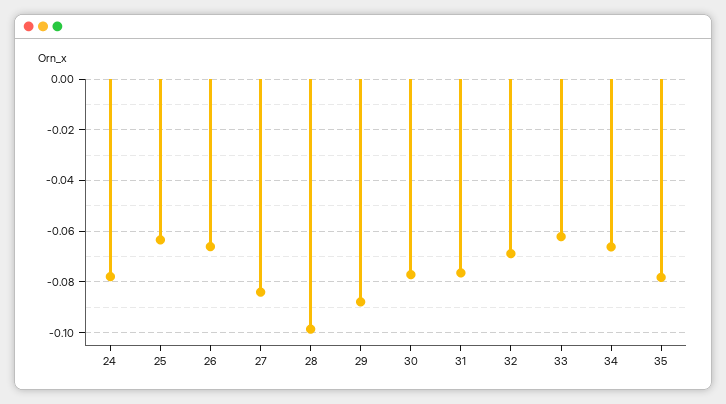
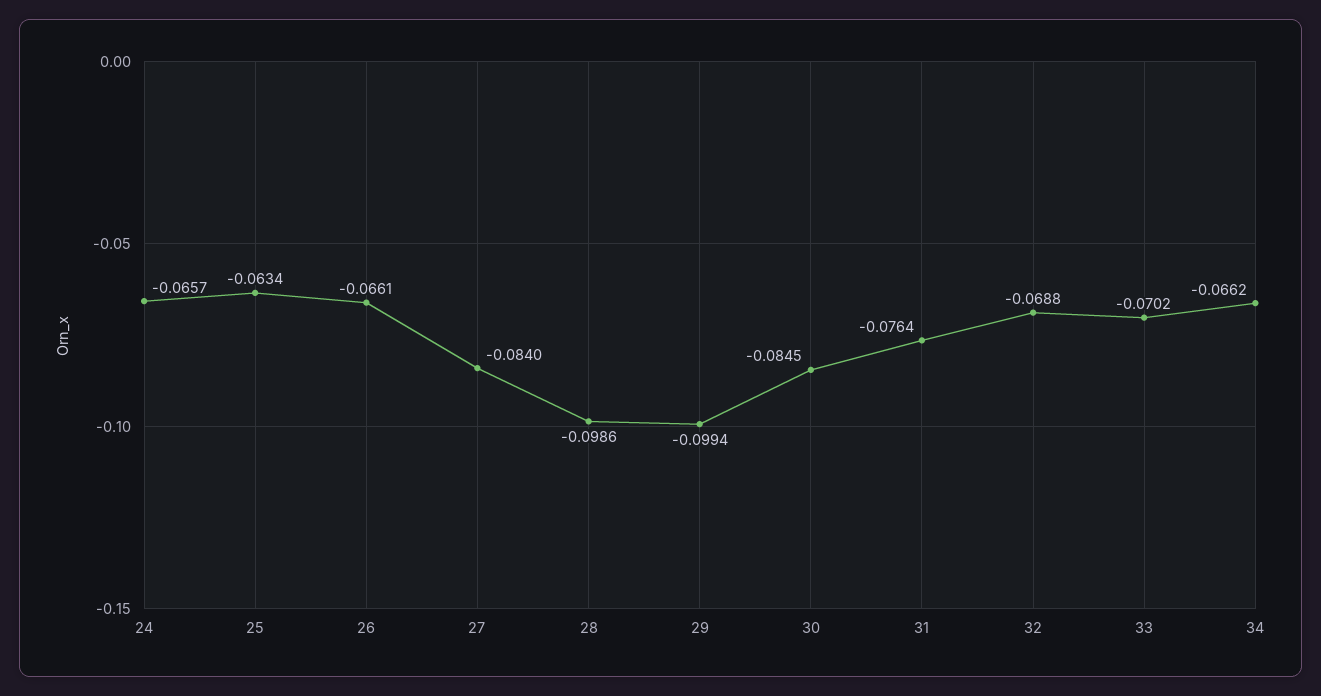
  {
-   "24": -0.0775,
+   "24": -0.0657,
    "25": -0.0634,
    "26": -0.0661,
    "27": -0.084,
    "28": -0.0986,
-   "29": -0.0875,
+   "29": -0.0994,
-   "30": -0.0775,
+   "30": -0.0845,
    "31": -0.0764,
    "32": -0.0688,
-   "33": -0.0625,
+   "33": -0.0702,
-   "34": -0.0662,
+   "34": -0.0662
-   "35": -0.0775
  }

